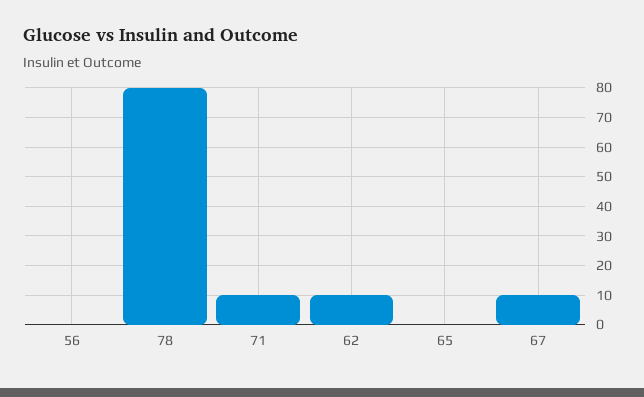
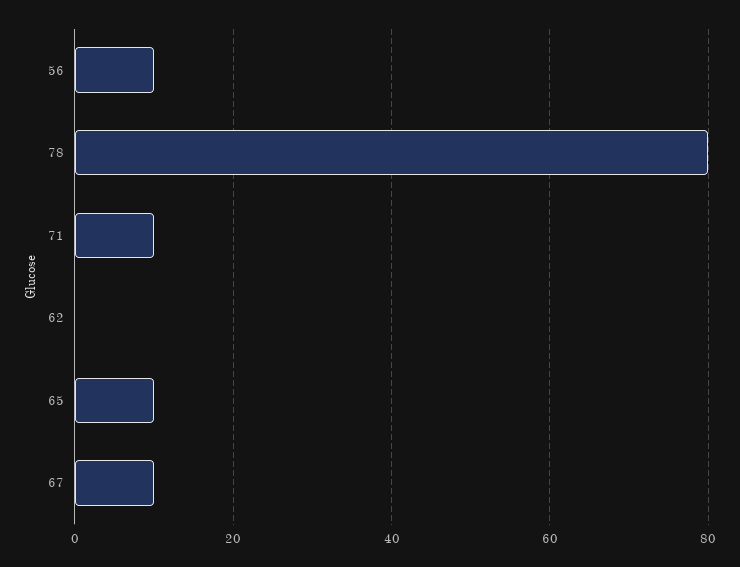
  {
-   "56": 0,
+   "56": 10,
    "78": 80,
    "71": 10,
-   "62": 10,
+   "62": 0,
-   "65": 0,
+   "65": 10,
    "67": 10
  }

